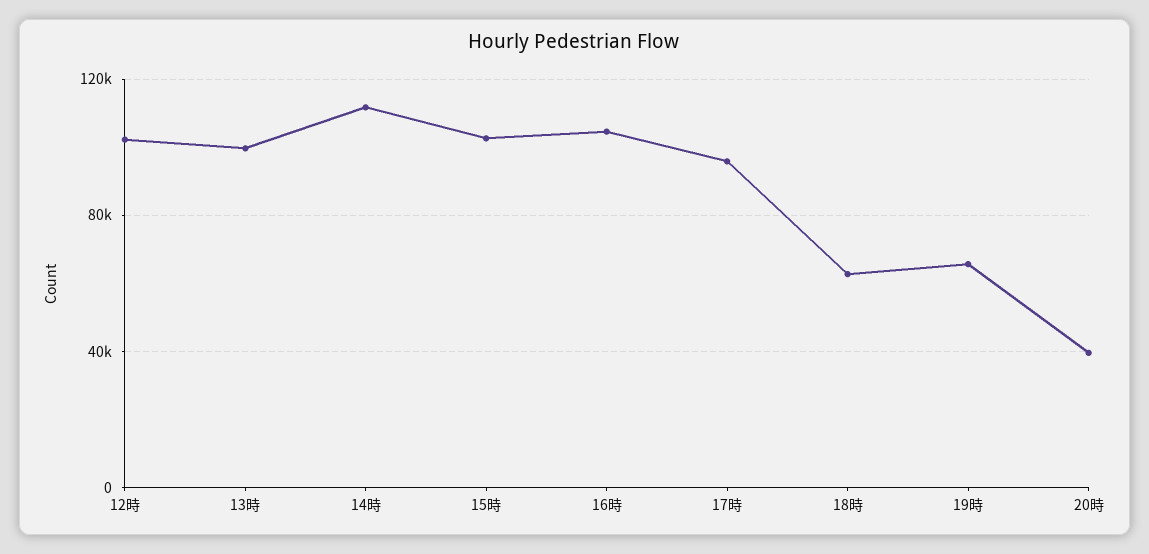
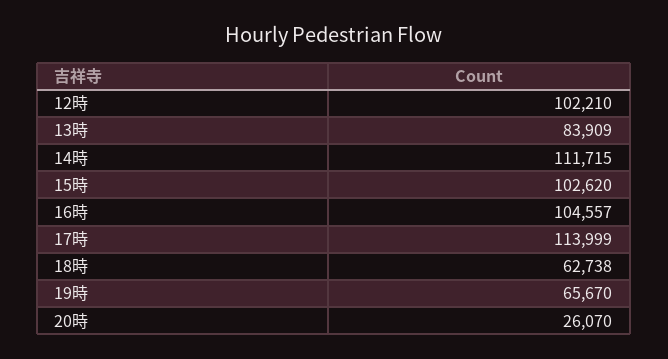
  {
    "12時": 102210,
-   "13時": 100000,
+   "13時": 83909,
    "14時": 111715,
    "15時": 102620,
    "16時": 104557,
-   "17時": 95000,
+   "17時": 113999,
    "18時": 62738,
    "19時": 65670,
-   "20時": 40000
+   "20時": 26070
  }

